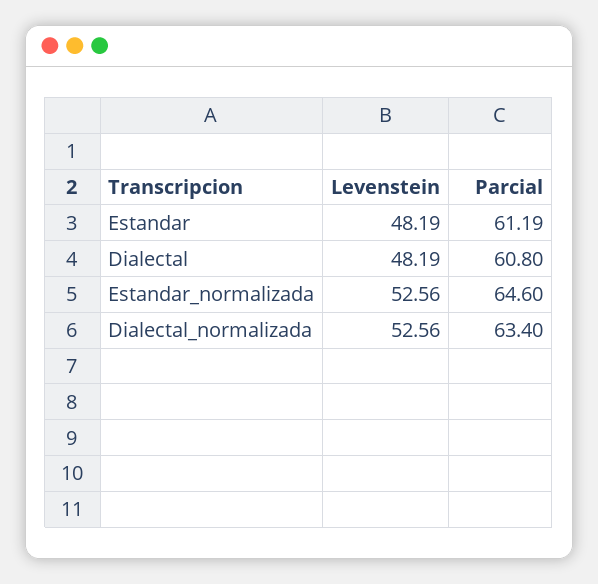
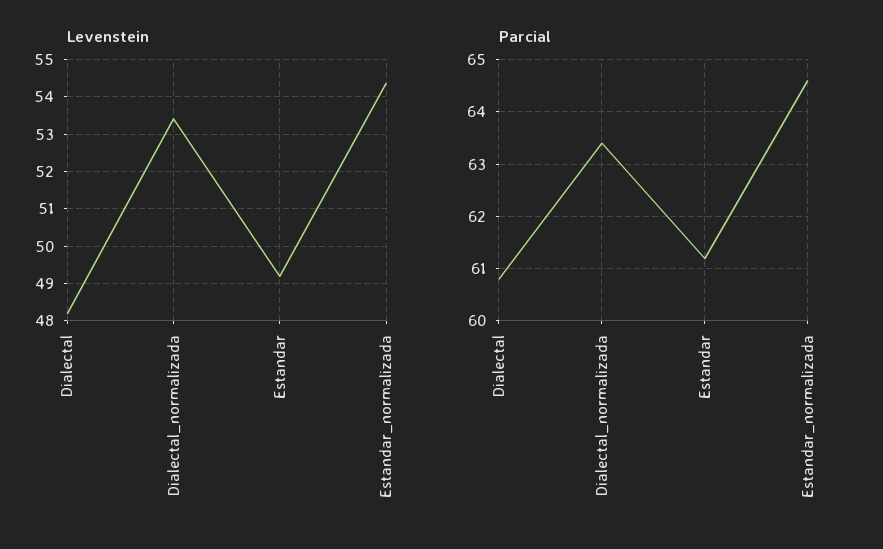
  {
    "Levenstein": {
-     "Estandar": 48.19,
+     "Estandar": 49.2,
      "Dialectal": 48.19,
-     "Estandar_normalizada": 52.56,
+     "Estandar_normalizada": 54.4,
-     "Dialectal_normalizada": 52.56
+     "Dialectal_normalizada": 53.4
    },
    "Parcial": {
      "Estandar": 61.19,
      "Dialectal": 60.8,
      "Estandar_normalizada": 64.6,
      "Dialectal_normalizada": 63.4
    }
  }

